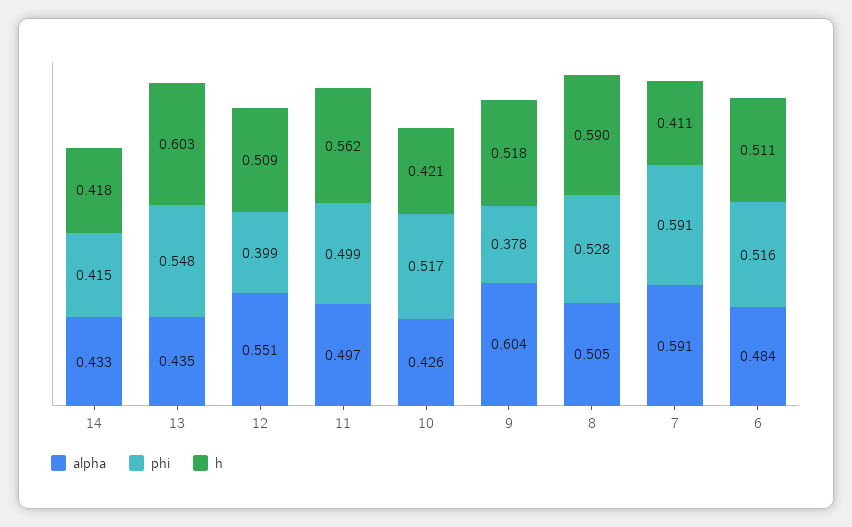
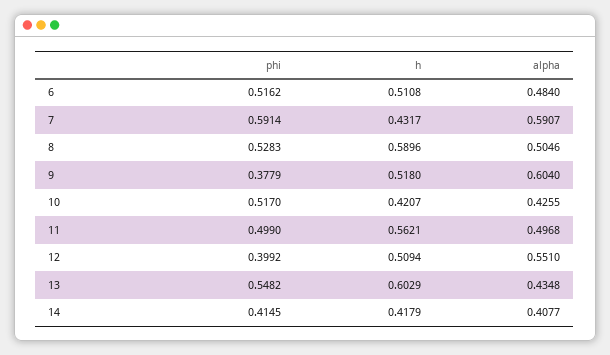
  {
    "alpha": {
-     "14": 0.433,
+     "14": 0.4077,
      "13": 0.4348,
      "12": 0.551,
      "11": 0.4968,
      "10": 0.4255,
      "9": 0.604,
      "8": 0.5046,
      "7": 0.5907,
      "6": 0.484
    },
    "phi": {
      "14": 0.4145,
      "13": 0.5482,
      "12": 0.3992,
      "11": 0.499,
      "10": 0.517,
      "9": 0.3779,
      "8": 0.5283,
      "7": 0.5914,
      "6": 0.5162
    },
    "h": {
      "14": 0.4179,
      "13": 0.6029,
      "12": 0.5094,
      "11": 0.5621,
      "10": 0.4207,
      "9": 0.518,
      "8": 0.5896,
-     "7": 0.411,
+     "7": 0.4317,
      "6": 0.5108
    }
  }

